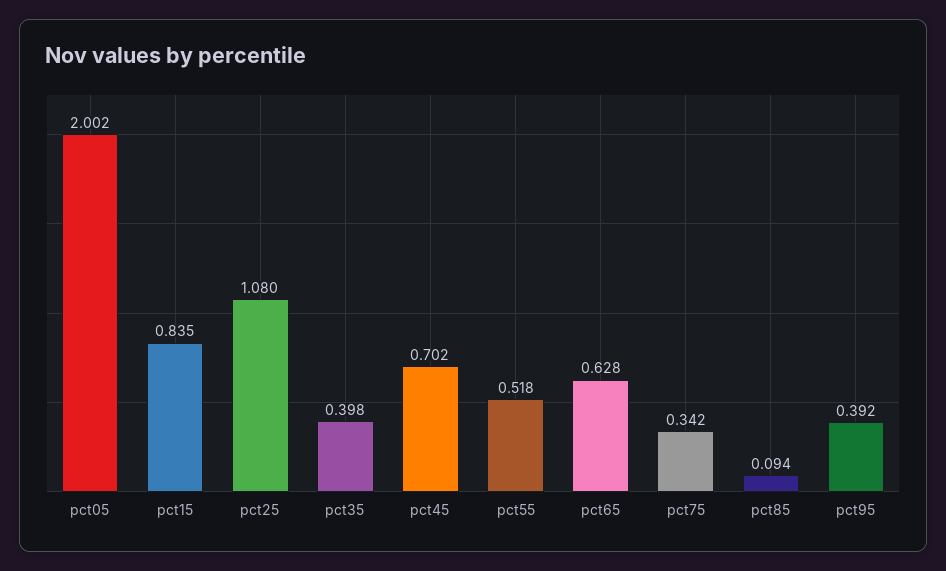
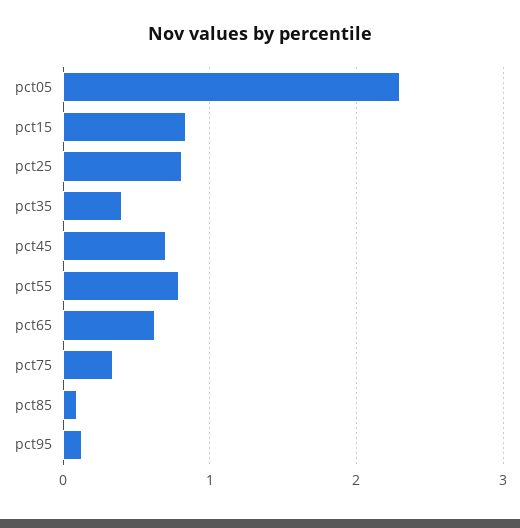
  {
-   "pct05": 2.002,
+   "pct05": 2.3,
    "pct15": 0.835,
-   "pct25": 1.08,
+   "pct25": 0.8,
    "pct35": 0.398,
    "pct45": 0.702,
-   "pct55": 0.518,
+   "pct55": 0.8,
    "pct65": 0.628,
    "pct75": 0.342,
    "pct85": 0.094,
-   "pct95": 0.392
+   "pct95": 0.1
  }

